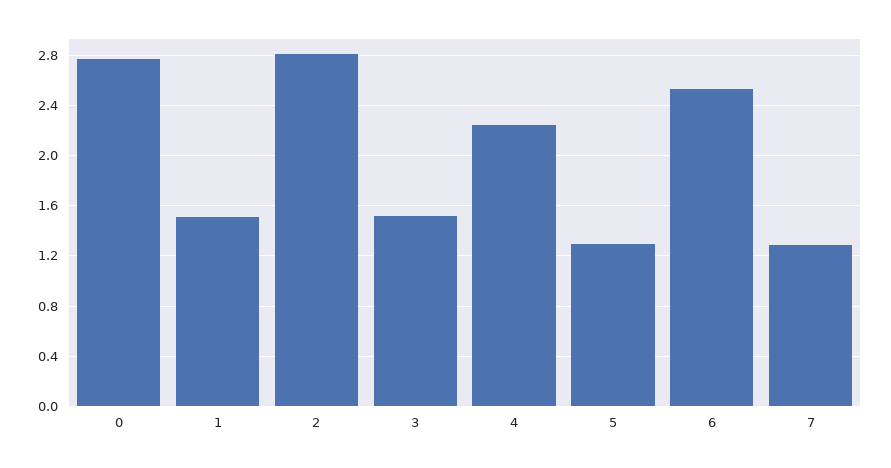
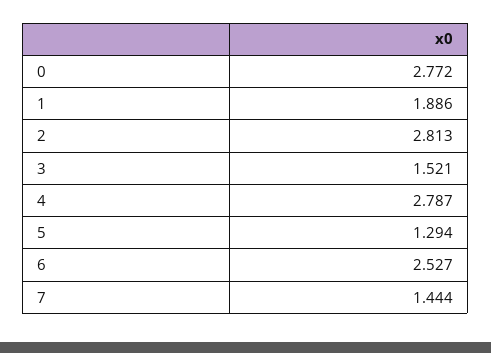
  {
    "0": 2.772,
-   "1": 1.5,
+   "1": 1.886,
    "2": 2.813,
    "3": 1.521,
-   "4": 2.25,
+   "4": 2.787,
    "5": 1.294,
    "6": 2.527,
-   "7": 1.3
+   "7": 1.444
  }

